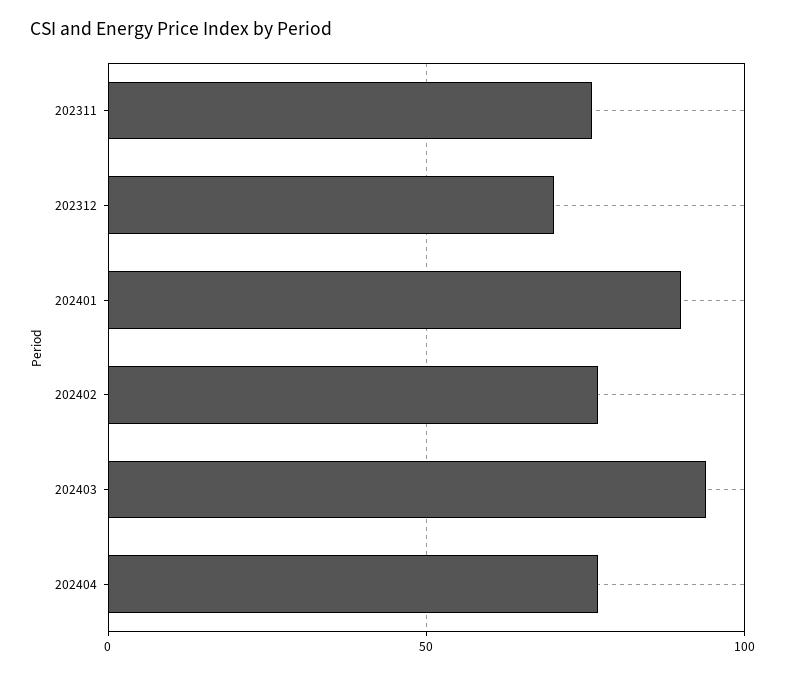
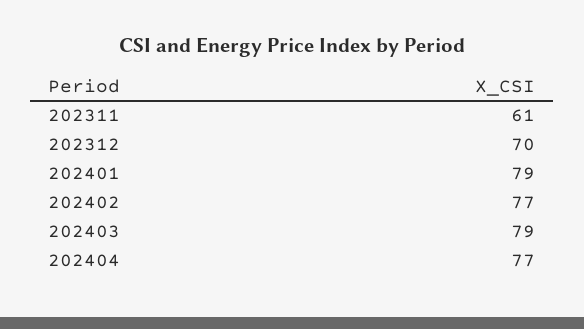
  {
-   "202311": 75,
+   "202311": 61,
    "202312": 70,
-   "202401": 90,
+   "202401": 79,
    "202402": 77,
-   "202403": 95,
+   "202403": 79,
    "202404": 77
  }

